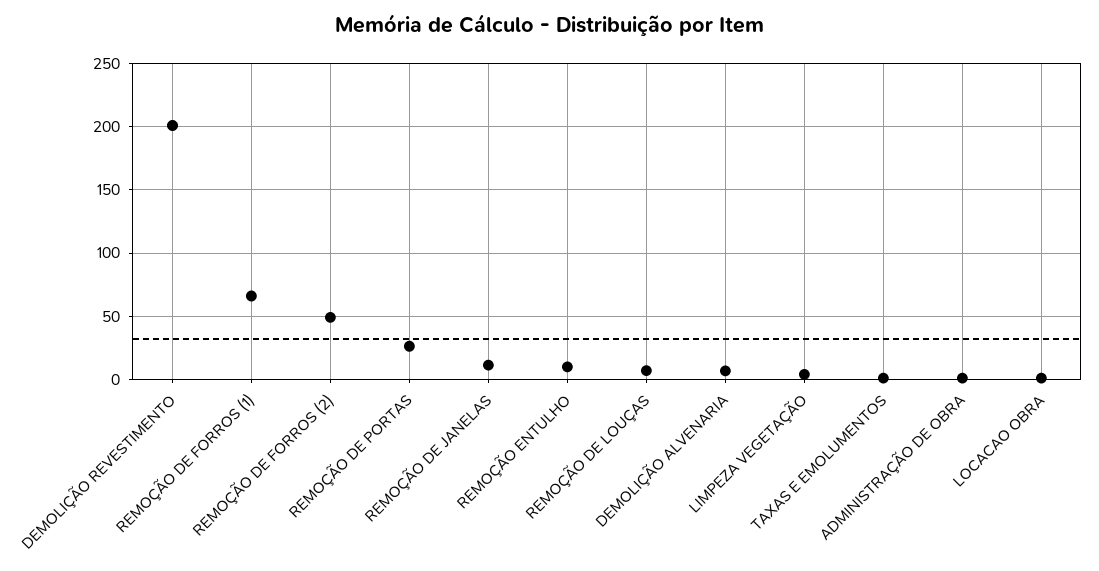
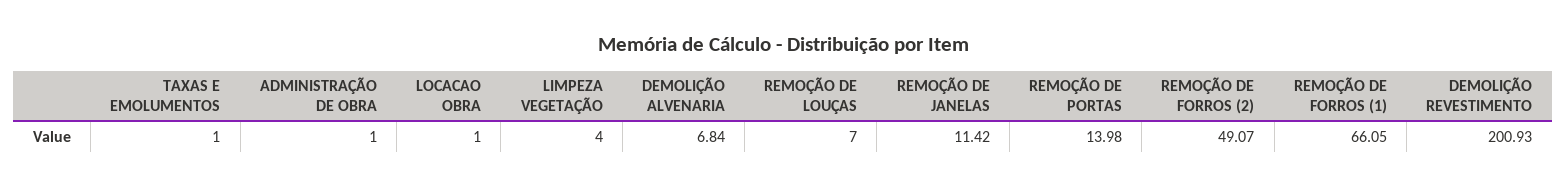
  {
    "DEMOLIÇÃO REVESTIMENTO": 200.93,
    "REMOÇÃO DE FORROS (1)": 66.05,
    "REMOÇÃO DE FORROS (2)": 49.07,
-   "REMOÇÃO DE PORTAS": 25,
+   "REMOÇÃO DE PORTAS": 13.98,
    "REMOÇÃO DE JANELAS": 11.42,
-   "REMOÇÃO ENTULHO": 10,
    "REMOÇÃO DE LOUÇAS": 7,
    "DEMOLIÇÃO ALVENARIA": 6.84,
    "LIMPEZA VEGETAÇÃO": 4,
    "TAXAS E EMOLUMENTOS": 1,
    "ADMINISTRAÇÃO DE OBRA": 1,
    "LOCACAO OBRA": 1
  }

